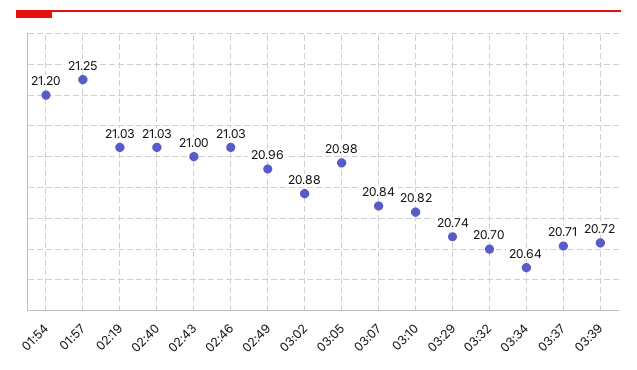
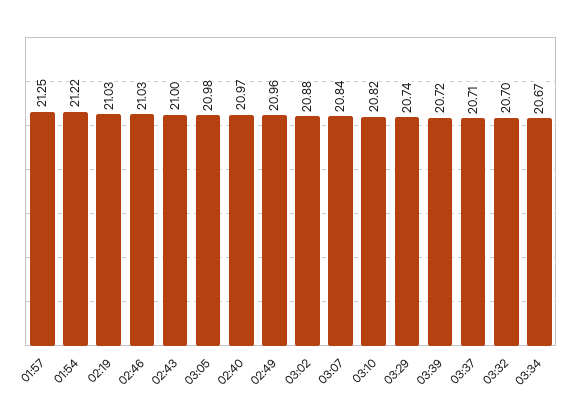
  {
-   "01:54": 21.2,
+   "01:54": 21.22,
    "01:57": 21.25,
    "02:19": 21.03,
-   "02:40": 21.03,
+   "02:40": 20.97,
    "02:43": 21,
    "02:46": 21.03,
    "02:49": 20.96,
    "03:02": 20.88,
    "03:05": 20.98,
    "03:07": 20.84,
    "03:10": 20.82,
    "03:29": 20.74,
    "03:32": 20.7,
-   "03:34": 20.64,
+   "03:34": 20.67,
    "03:37": 20.71,
    "03:39": 20.72
  }

